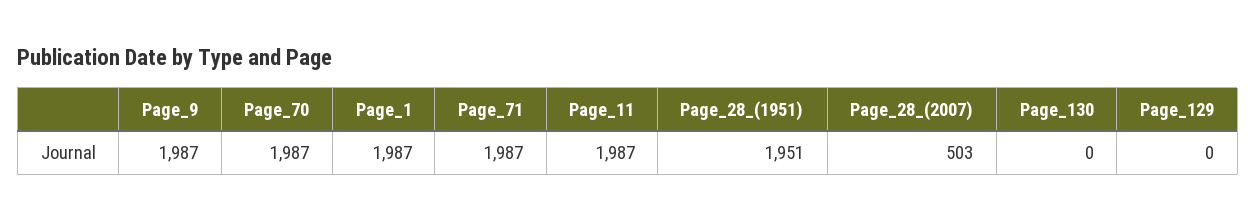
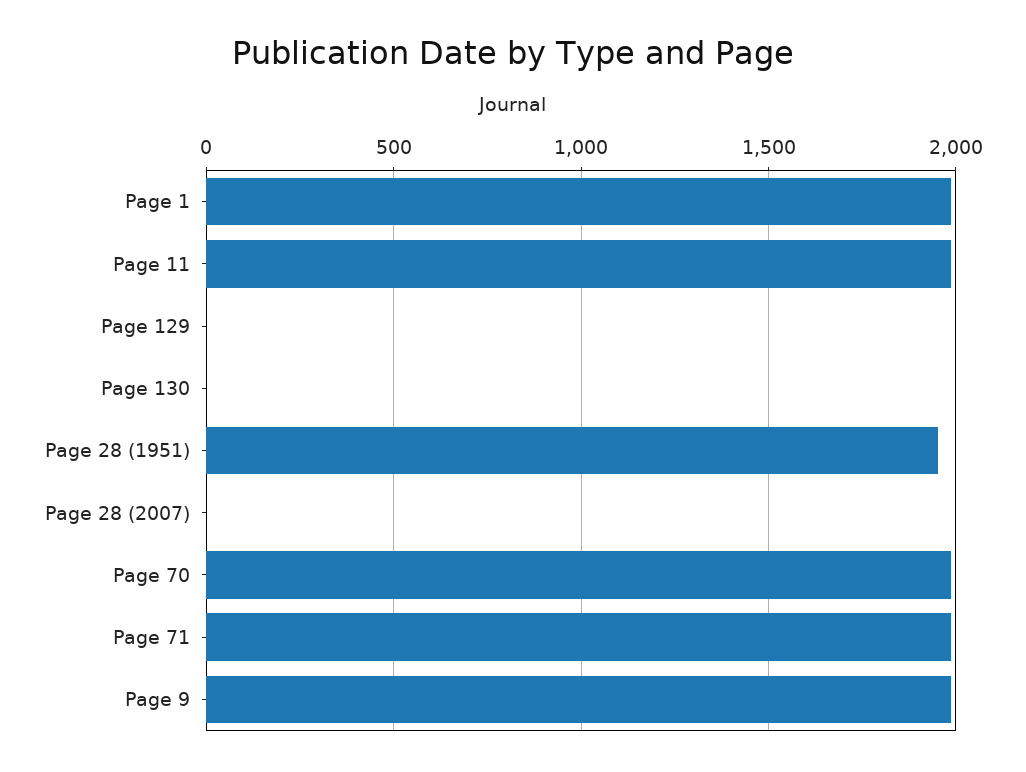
  {
    "Page_9": 1987,
    "Page_70": 1987,
    "Page_1": 1987,
    "Page_71": 1987,
    "Page_11": 1987,
    "Page_28_(1951)": 1951,
-   "Page_28_(2007)": 503,
+   "Page_28_(2007)": 0,
    "Page_130": 0,
    "Page_129": 0
  }

